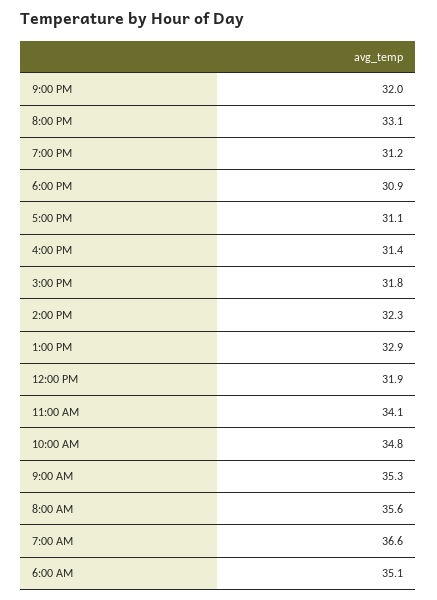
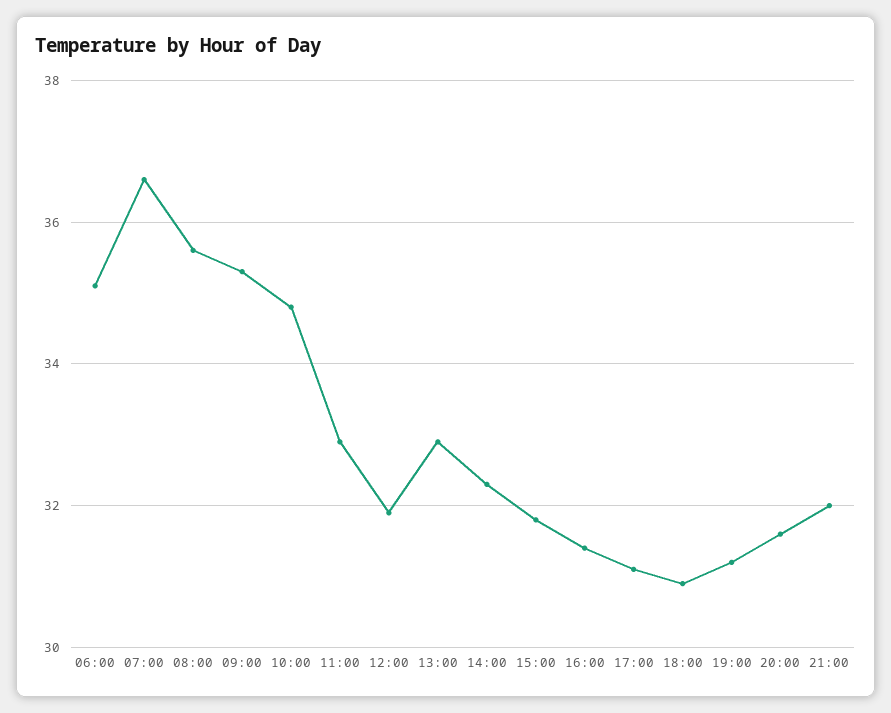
  {
    "9:00 PM": 32,
-   "8:00 PM": 33.1,
+   "8:00 PM": 31.5,
    "7:00 PM": 31.2,
    "6:00 PM": 30.9,
    "5:00 PM": 31.1,
    "4:00 PM": 31.4,
    "3:00 PM": 31.8,
    "2:00 PM": 32.3,
    "1:00 PM": 32.9,
    "12:00 PM": 31.9,
-   "11:00 AM": 34.1,
+   "11:00 AM": 33,
    "10:00 AM": 34.8,
    "9:00 AM": 35.3,
    "8:00 AM": 35.6,
    "7:00 AM": 36.6,
    "6:00 AM": 35.1
  }

